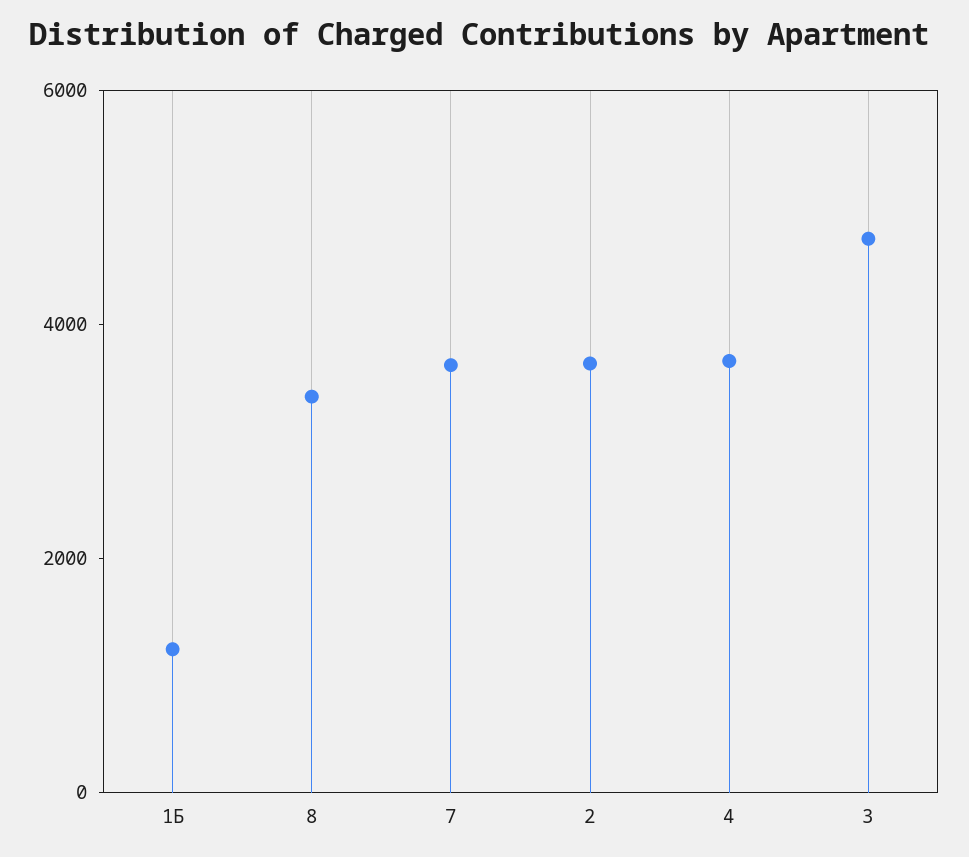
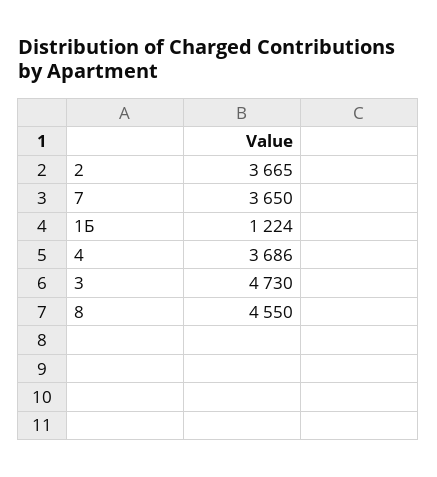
  {
    "1Б": 1224,
-   "8": 3500,
+   "8": 4550,
    "7": 3650,
    "2": 3665,
    "4": 3686,
    "3": 4730
  }

